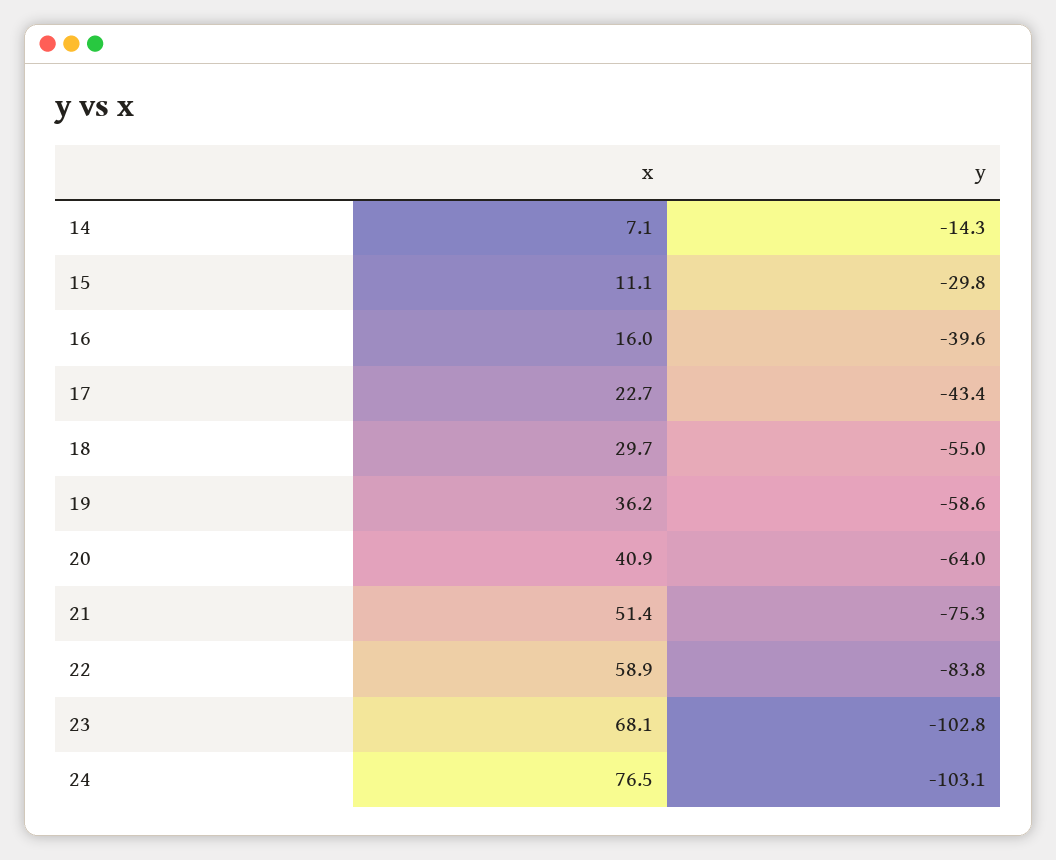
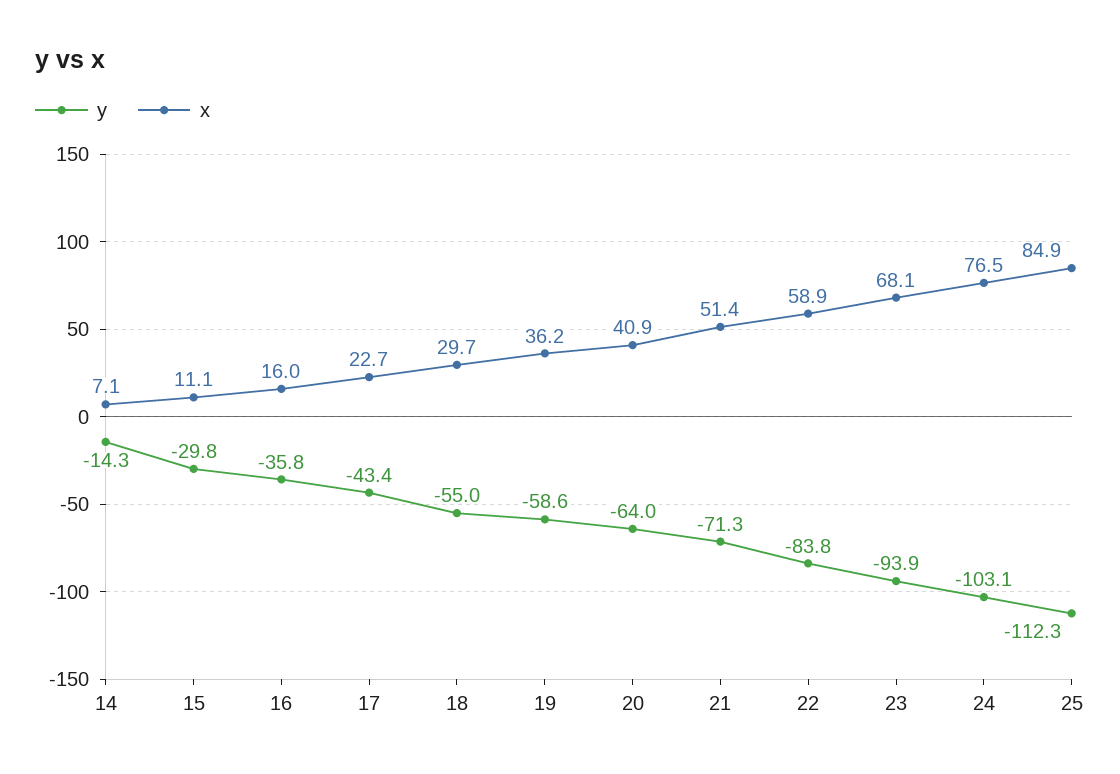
  {
    "x": {
      "14": 7.1,
      "15": 11.1,
      "16": 16,
      "17": 22.7,
      "18": 29.7,
      "19": 36.2,
      "20": 40.9,
      "21": 51.4,
      "22": 58.9,
      "23": 68.1,
-     "24": 76.5
+     "24": 76.5,
+     "25": 84.9
    },
    "y": {
      "14": -14.3,
      "15": -29.8,
-     "16": -39.6,
+     "16": -35.8,
      "17": -43.4,
      "18": -55,
      "19": -58.6,
      "20": -64,
-     "21": -75.3,
+     "21": -71.3,
      "22": -83.8,
-     "23": -102.8,
+     "23": -93.9,
-     "24": -103.1
+     "24": -103.1,
+     "25": -112.3
    }
  }

